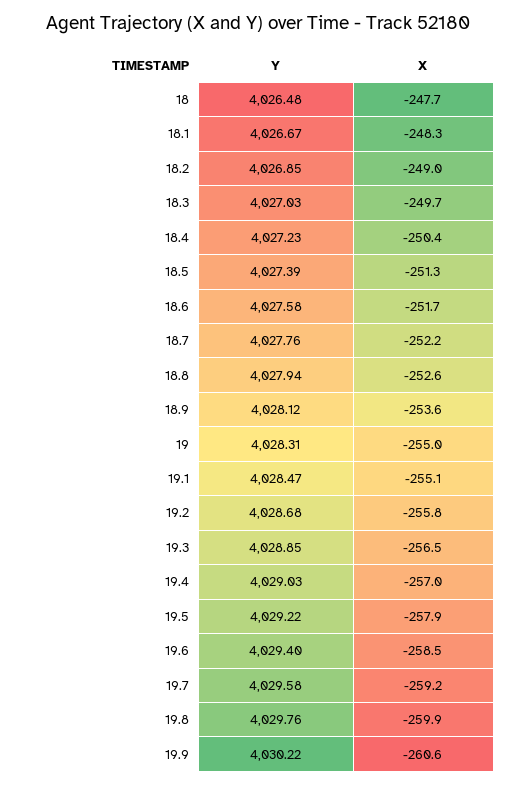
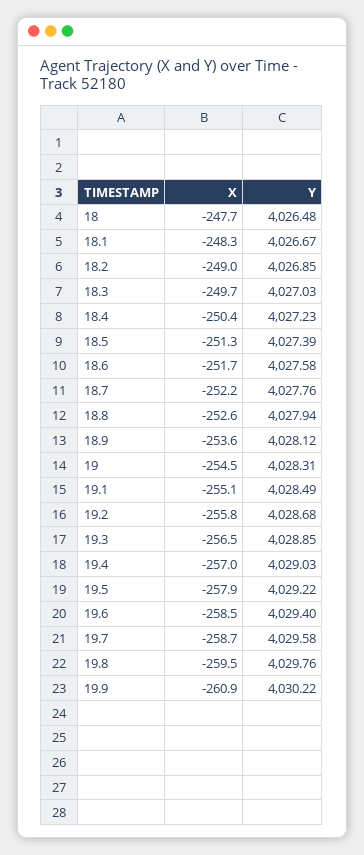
  {
    "Y": {
      "18": 4026.48,
      "18.1": 4026.67,
      "18.2": 4026.85,
      "18.3": 4027.03,
      "18.4": 4027.23,
      "18.5": 4027.39,
      "18.6": 4027.58,
      "18.7": 4027.76,
      "18.8": 4027.94,
      "18.9": 4028.12,
      "19": 4028.31,
-     "19.1": 4028.47,
+     "19.1": 4028.49,
      "19.2": 4028.68,
      "19.3": 4028.85,
      "19.4": 4029.03,
      "19.5": 4029.22,
      "19.6": 4029.4,
      "19.7": 4029.58,
      "19.8": 4029.76,
      "19.9": 4030.22
    },
    "X": {
      "18": -247.7,
      "18.1": -248.3,
      "18.2": -249,
      "18.3": -249.7,
      "18.4": -250.4,
      "18.5": -251.3,
      "18.6": -251.7,
      "18.7": -252.2,
      "18.8": -252.6,
      "18.9": -253.6,
-     "19": -255,
+     "19": -254.5,
      "19.1": -255.1,
      "19.2": -255.8,
      "19.3": -256.5,
      "19.4": -257,
      "19.5": -257.9,
      "19.6": -258.5,
-     "19.7": -259.2,
+     "19.7": -258.7,
-     "19.8": -259.9,
+     "19.8": -259.5,
-     "19.9": -260.6
+     "19.9": -260.9
    }
  }

